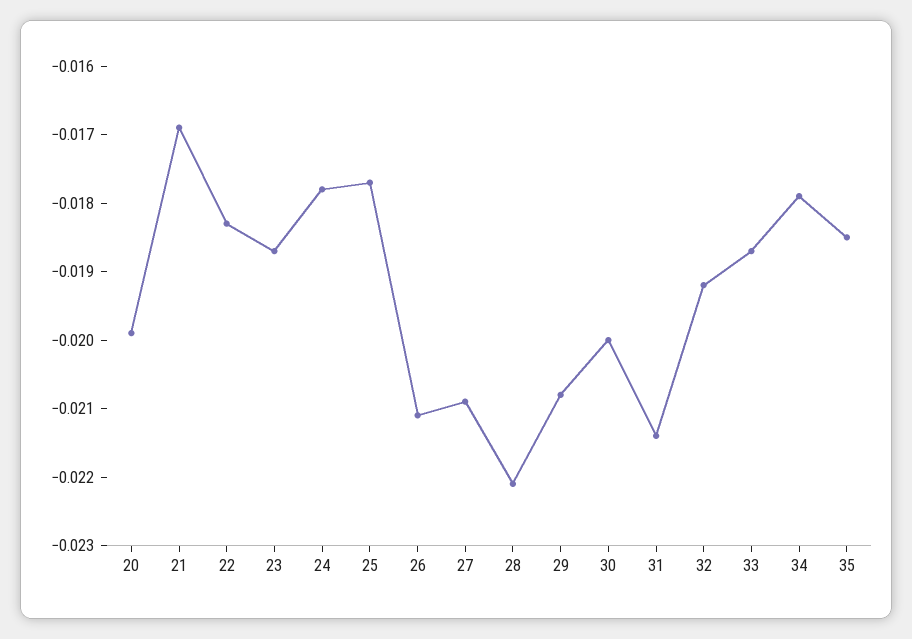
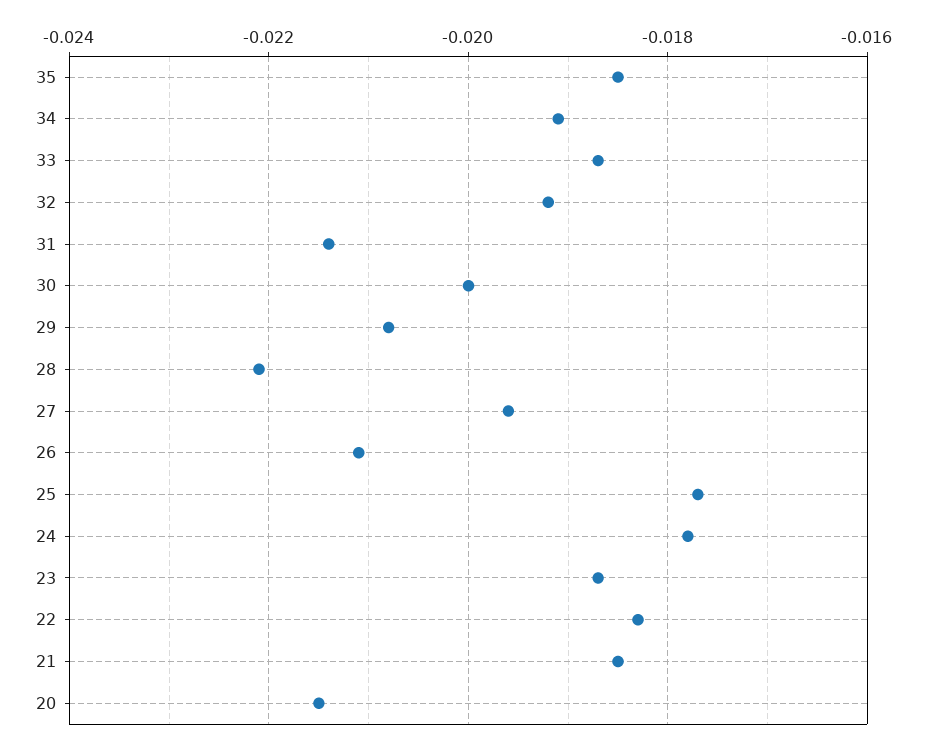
  {
-   "20": -0.02,
+   "20": -0.0215,
-   "21": -0.017,
+   "21": -0.0185,
    "22": -0.0185,
    "23": -0.0185,
    "24": -0.018,
    "25": -0.0175,
    "26": -0.021,
-   "27": -0.021,
+   "27": -0.0195,
    "28": -0.022,
    "29": -0.021,
    "30": -0.02,
    "31": -0.0215,
    "32": -0.019,
    "33": -0.0185,
-   "34": -0.018,
+   "34": -0.019,
    "35": -0.0185
  }

